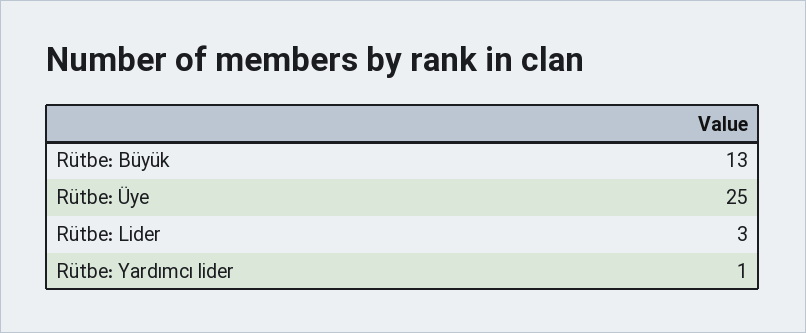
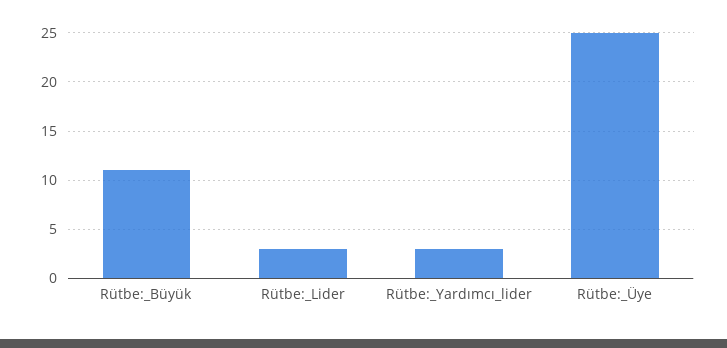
  {
-   "Rütbe: Büyük": 13,
+   "Rütbe: Büyük": 11,
    "Rütbe: Üye": 25,
    "Rütbe: Lider": 3,
-   "Rütbe: Yardımcı lider": 1
+   "Rütbe: Yardımcı lider": 3
  }

